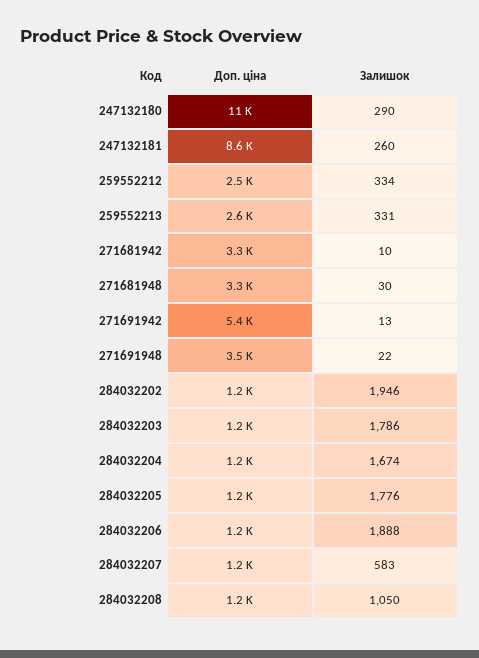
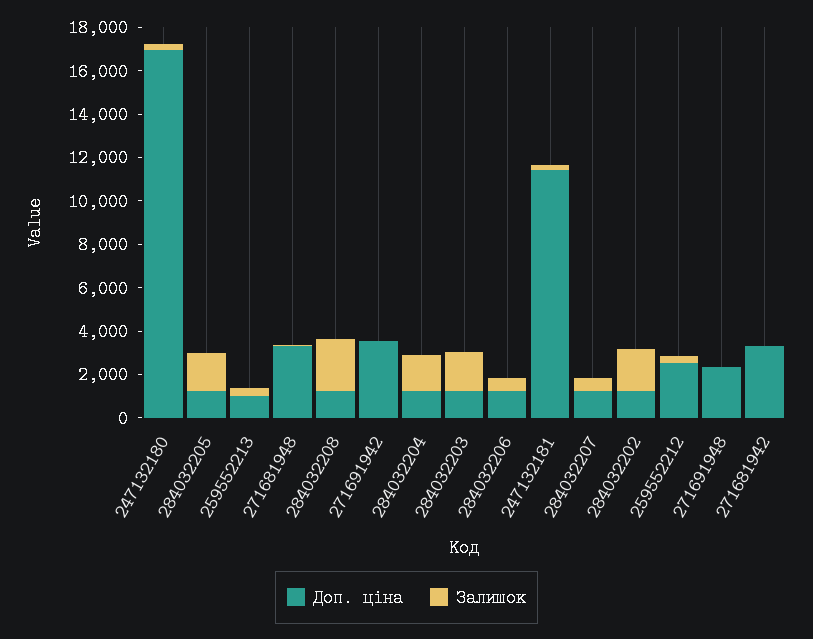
  {
    "Доп. ціна": {
-     "247132180": 11000,
+     "247132180": 17000,
-     "247132181": 8600,
+     "247132181": 11500,
      "259552212": 2500,
-     "259552213": 2600,
+     "259552213": 1000,
      "271681942": 3300,
      "271681948": 3300,
-     "271691942": 5400,
+     "271691942": 3500,
-     "271691948": 3500,
+     "271691948": 2500,
      "284032202": 1200,
      "284032203": 1200,
      "284032204": 1200,
      "284032205": 1200,
      "284032206": 1200,
      "284032207": 1200,
      "284032208": 1200
    },
    "Залишок": {
      "247132180": 290,
      "247132181": 260,
      "259552212": 334,
      "259552213": 331,
      "271681942": 10,
      "271681948": 30,
      "271691942": 13,
      "271691948": 22,
      "284032202": 1946,
      "284032203": 1786,
      "284032204": 1674,
      "284032205": 1776,
-     "284032206": 1888,
+     "284032206": 500,
      "284032207": 583,
-     "284032208": 1050
+     "284032208": 2500
    }
  }

